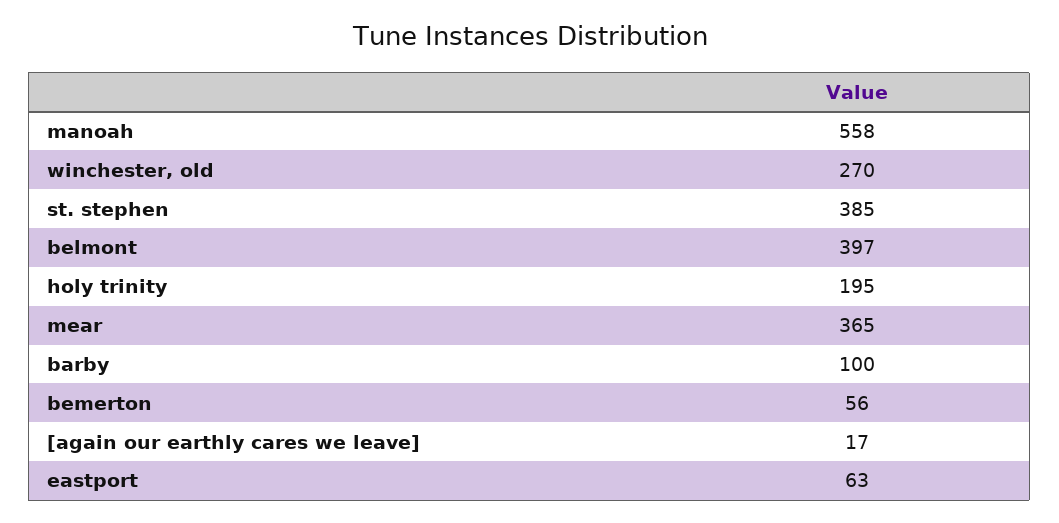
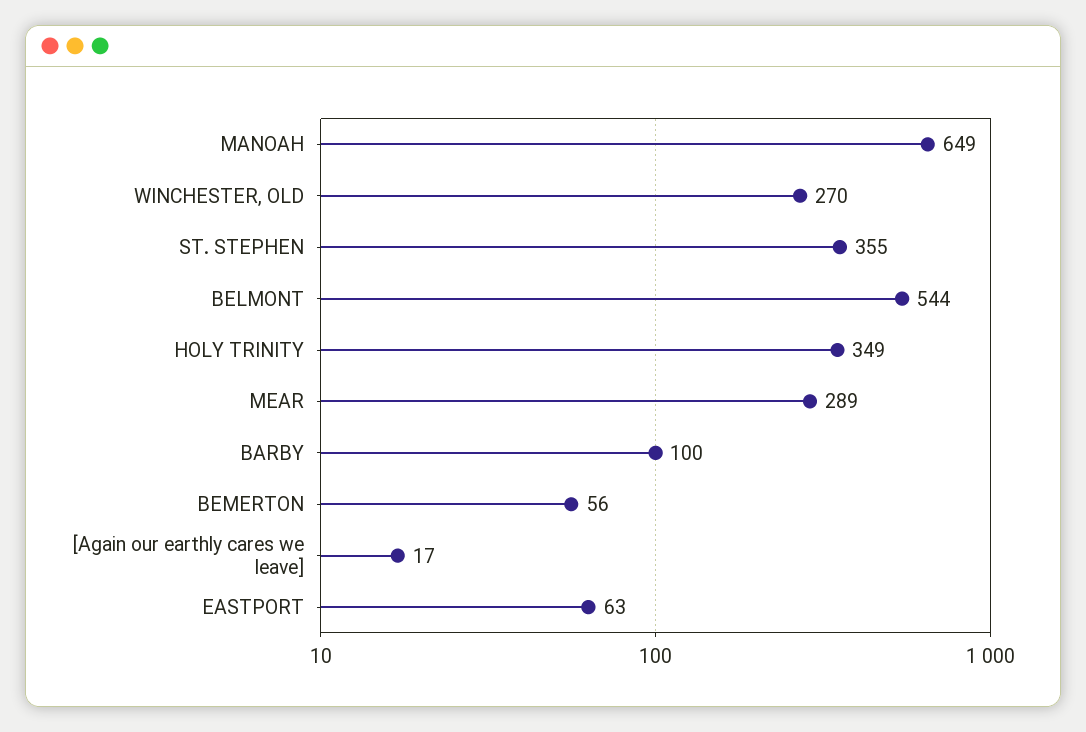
  {
-   "manoah": 558,
+   "manoah": 649,
    "winchester, old": 270,
-   "st. stephen": 385,
+   "st. stephen": 355,
-   "belmont": 397,
+   "belmont": 544,
-   "holy trinity": 195,
+   "holy trinity": 349,
-   "mear": 365,
+   "mear": 289,
    "barby": 100,
    "bemerton": 56,
    "[again our earthly cares we leave]": 17,
    "eastport": 63
  }

